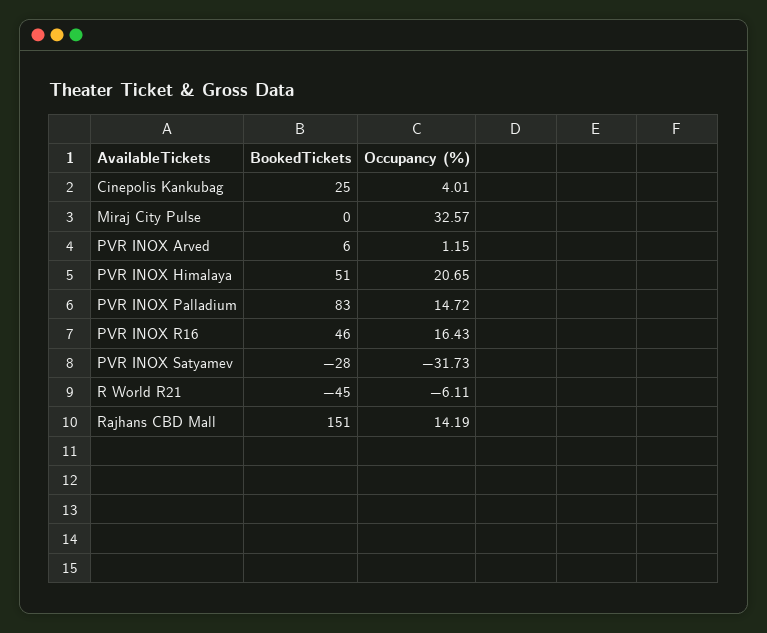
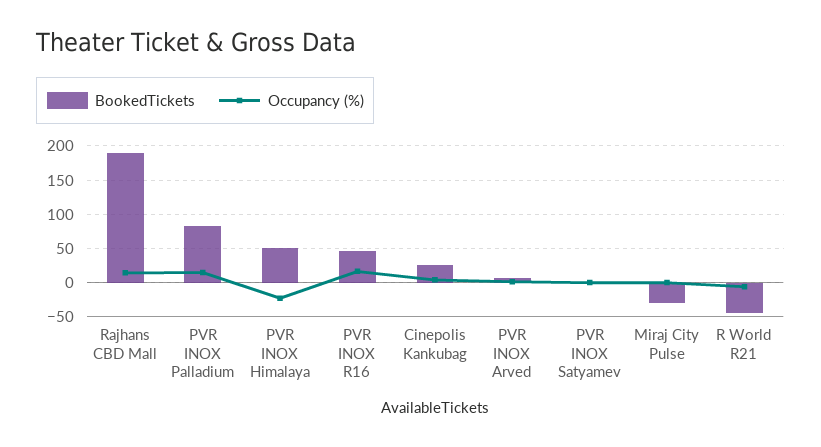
  {
    "BookedTickets": {
      "Cinepolis Kankubag": 25,
-     "Miraj City Pulse": 0,
+     "Miraj City Pulse": -30,
      "PVR INOX Arved": 6,
      "PVR INOX Himalaya": 51,
      "PVR INOX Palladium": 83,
      "PVR INOX R16": 46,
-     "PVR INOX Satyamev": -28,
+     "PVR INOX Satyamev": 0,
      "R World R21": -45,
-     "Rajhans CBD Mall": 151
+     "Rajhans CBD Mall": 190
    },
    "Occupancy (%)": {
      "Cinepolis Kankubag": 4.01,
-     "Miraj City Pulse": 32.57,
+     "Miraj City Pulse": 0,
      "PVR INOX Arved": 1.15,
-     "PVR INOX Himalaya": 20.65,
+     "PVR INOX Himalaya": -20,
      "PVR INOX Palladium": 14.72,
      "PVR INOX R16": 16.43,
-     "PVR INOX Satyamev": -31.73,
+     "PVR INOX Satyamev": 0,
      "R World R21": -6.11,
      "Rajhans CBD Mall": 14.19
    }
  }

